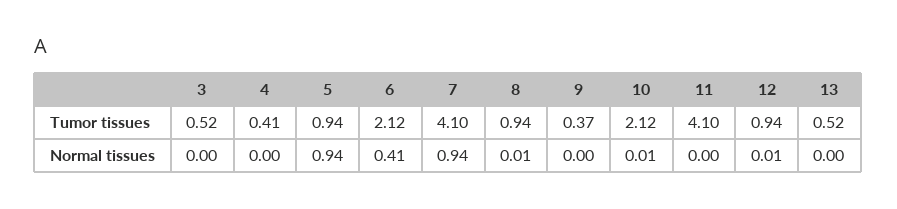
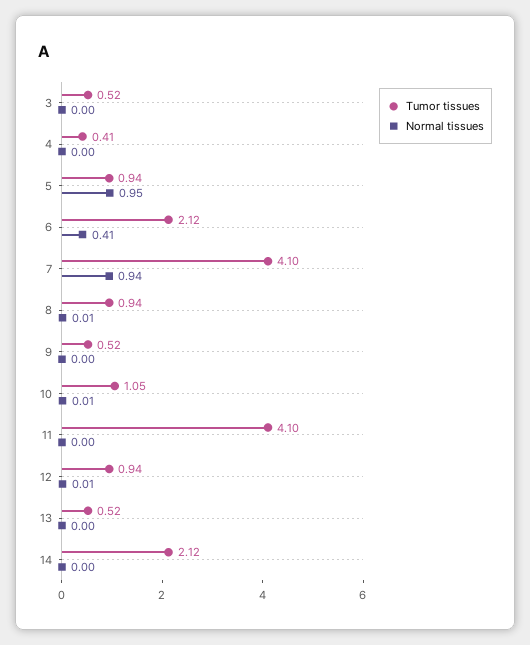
  {
    "Tumor tissues": {
      "3": 0.52,
      "4": 0.41,
      "5": 0.94,
      "6": 2.12,
      "7": 4.1,
      "8": 0.94,
-     "9": 0.37,
+     "9": 0.52,
-     "10": 2.12,
+     "10": 1.05,
      "11": 4.1,
      "12": 0.94,
-     "13": 0.52
+     "13": 0.52,
+     "14": 2.12
    },
    "Normal tissues": {
      "3": 0,
      "4": 0,
-     "5": 0.94,
+     "5": 0.95,
      "6": 0.41,
      "7": 0.94,
      "8": 0.01,
      "9": 0,
      "10": 0.01,
      "11": 0,
      "12": 0.01,
-     "13": 0
+     "13": 0,
+     "14": 0
    }
  }

